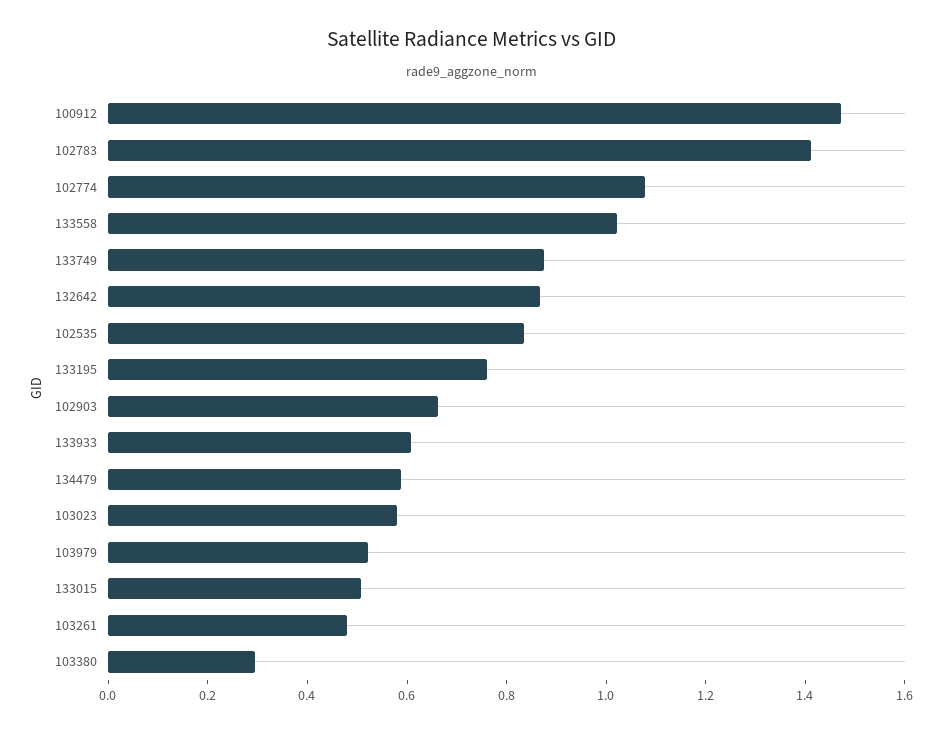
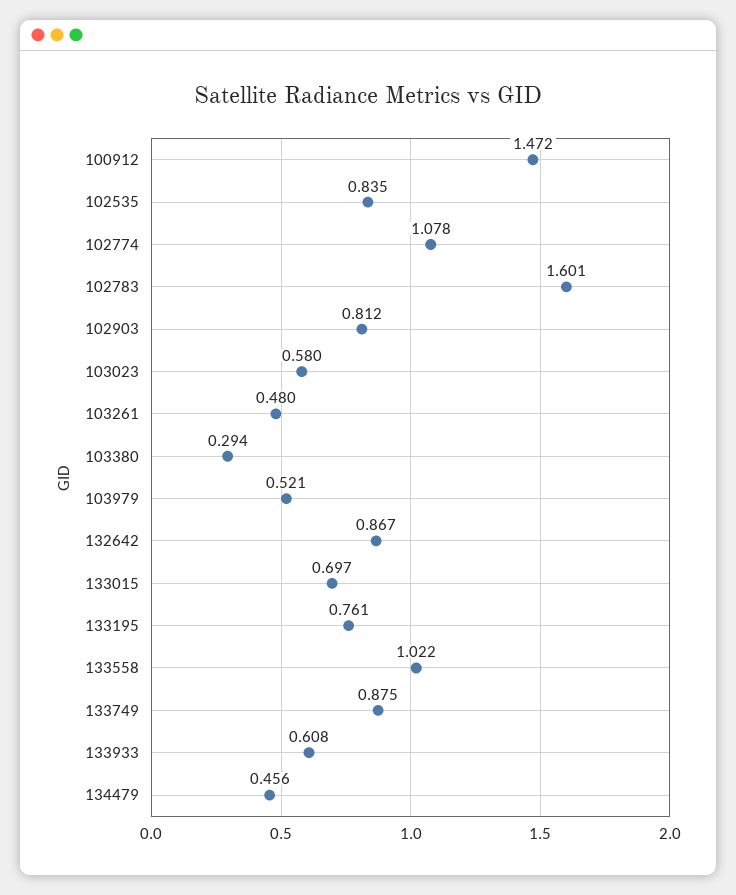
  {
    "100912": 1.472,
-   "102783": 1.4,
+   "102783": 1.601,
    "102774": 1.078,
    "133558": 1.022,
    "133749": 0.875,
    "132642": 0.867,
    "102535": 0.835,
    "133195": 0.761,
-   "102903": 0.65,
+   "102903": 0.812,
    "133933": 0.608,
-   "134479": 0.6,
+   "134479": 0.456,
    "103023": 0.58,
    "103979": 0.521,
-   "133015": 0.5,
+   "133015": 0.697,
    "103261": 0.48,
    "103380": 0.294
  }

